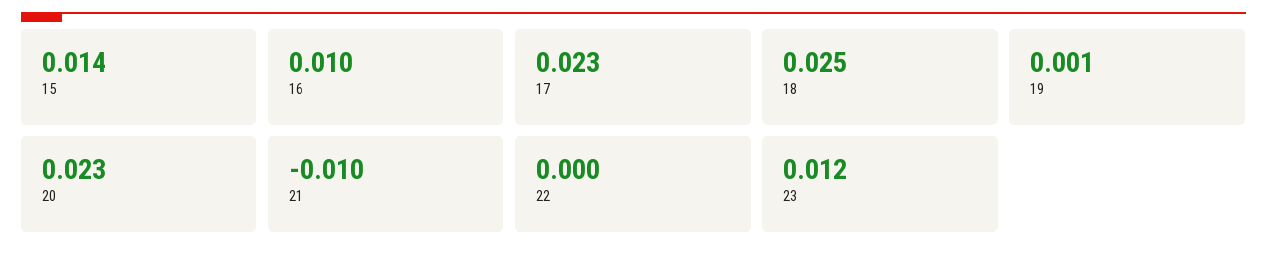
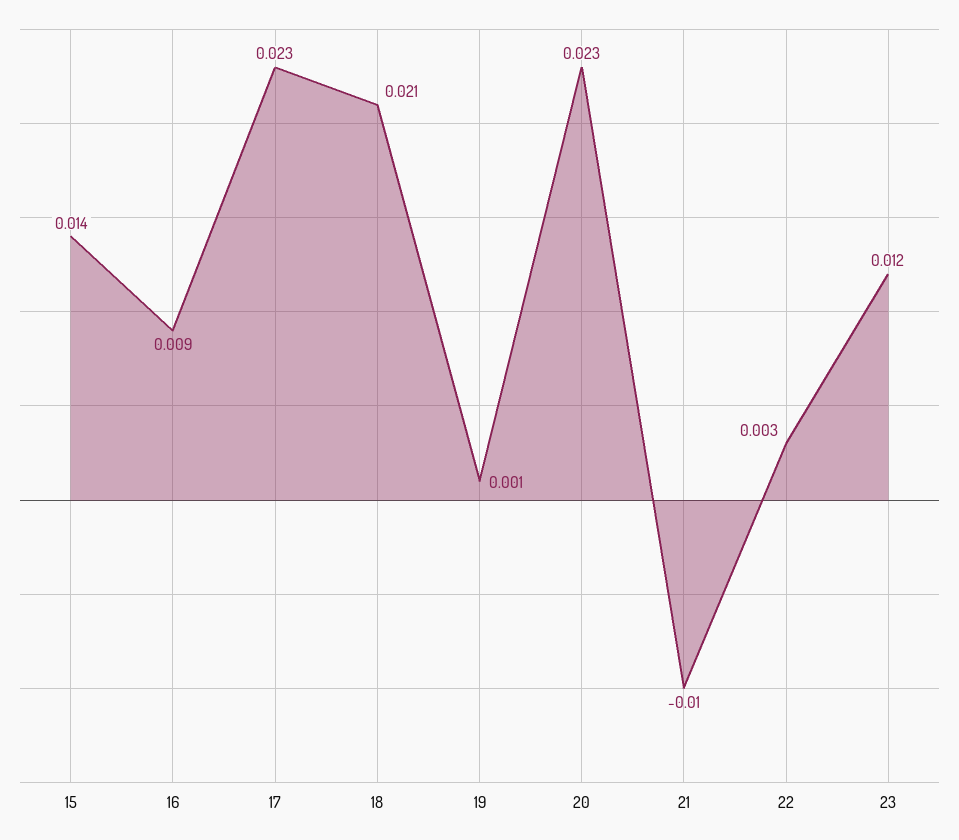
  {
    "15": 0.014,
-   "16": 0.01,
+   "16": 0.009,
    "17": 0.023,
-   "18": 0.025,
+   "18": 0.021,
    "19": 0.001,
    "20": 0.023,
    "21": -0.01,
-   "22": 0,
+   "22": 0.003,
    "23": 0.012
  }

